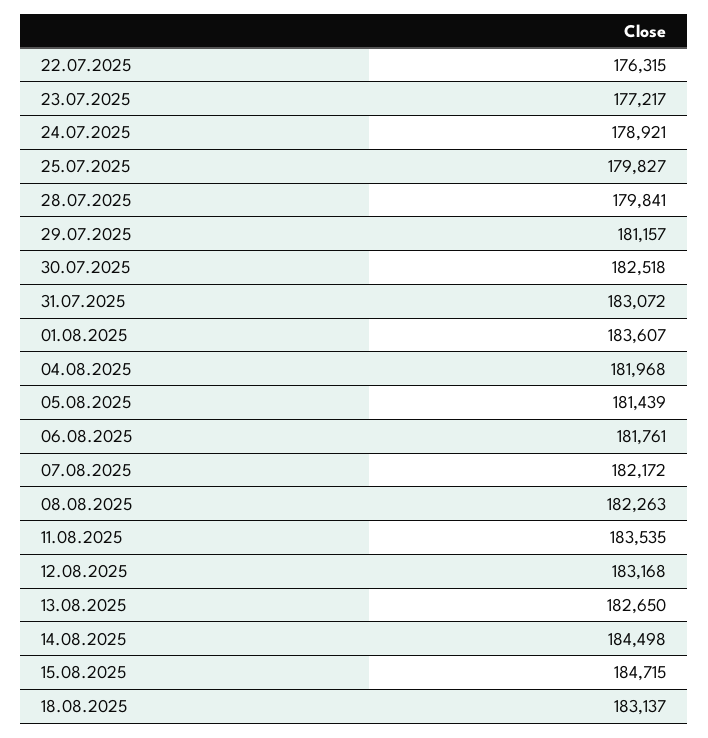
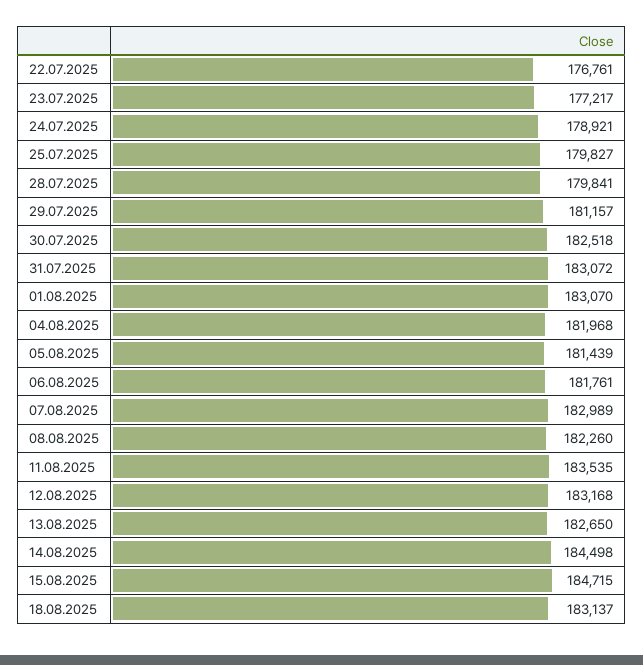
  {
-   "22.07.2025": 176315,
+   "22.07.2025": 176761,
    "23.07.2025": 177217,
    "24.07.2025": 178921,
    "25.07.2025": 179827,
    "28.07.2025": 179841,
    "29.07.2025": 181157,
    "30.07.2025": 182518,
    "31.07.2025": 183072,
-   "01.08.2025": 183607,
+   "01.08.2025": 183070,
    "04.08.2025": 181968,
    "05.08.2025": 181439,
    "06.08.2025": 181761,
-   "07.08.2025": 182172,
+   "07.08.2025": 182989,
-   "08.08.2025": 182263,
+   "08.08.2025": 182260,
    "11.08.2025": 183535,
    "12.08.2025": 183168,
    "13.08.2025": 182650,
    "14.08.2025": 184498,
    "15.08.2025": 184715,
    "18.08.2025": 183137
  }

